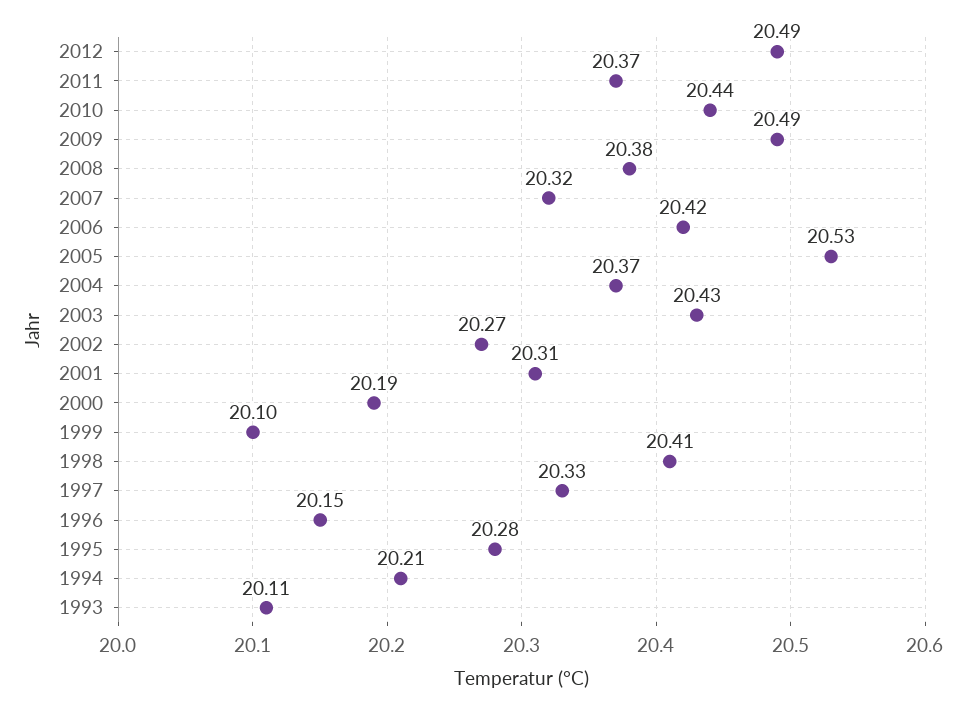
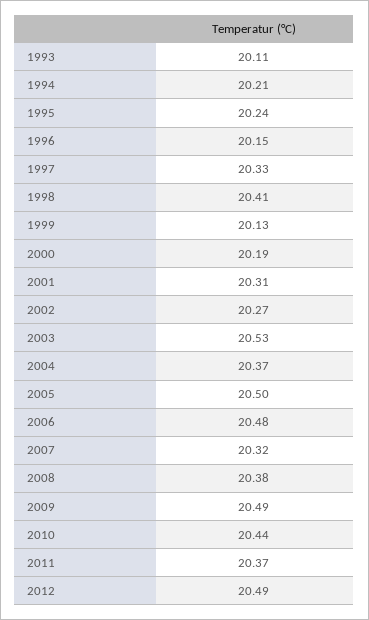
  {
    "2012": 20.49,
    "2011": 20.37,
    "2010": 20.44,
    "2009": 20.49,
    "2008": 20.38,
    "2007": 20.32,
-   "2006": 20.42,
+   "2006": 20.48,
-   "2005": 20.53,
+   "2005": 20.5,
    "2004": 20.37,
-   "2003": 20.43,
+   "2003": 20.53,
    "2002": 20.27,
    "2001": 20.31,
    "2000": 20.19,
-   "1999": 20.1,
+   "1999": 20.13,
    "1998": 20.41,
    "1997": 20.33,
    "1996": 20.15,
-   "1995": 20.28,
+   "1995": 20.24,
    "1994": 20.21,
    "1993": 20.11
  }

